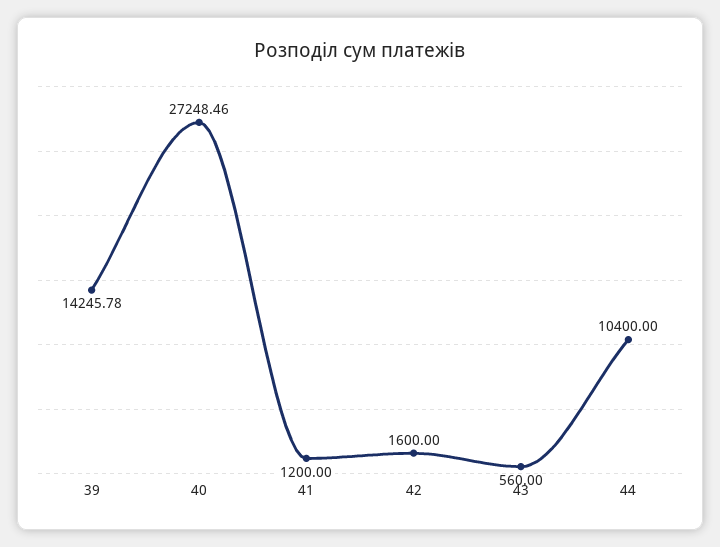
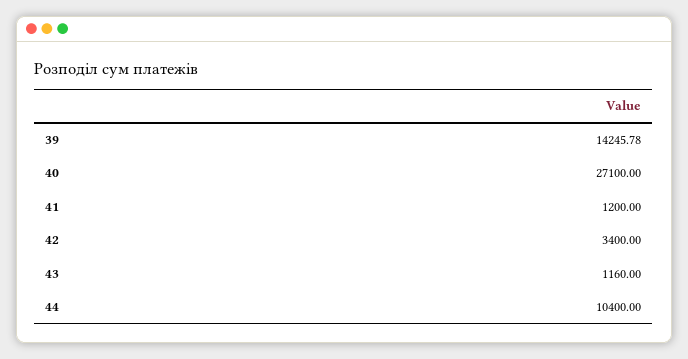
  {
    "39": 14245.78,
-   "40": 27248.46,
+   "40": 27100,
    "41": 1200,
-   "42": 1600,
+   "42": 3400,
-   "43": 560,
+   "43": 1160,
    "44": 10400
  }

